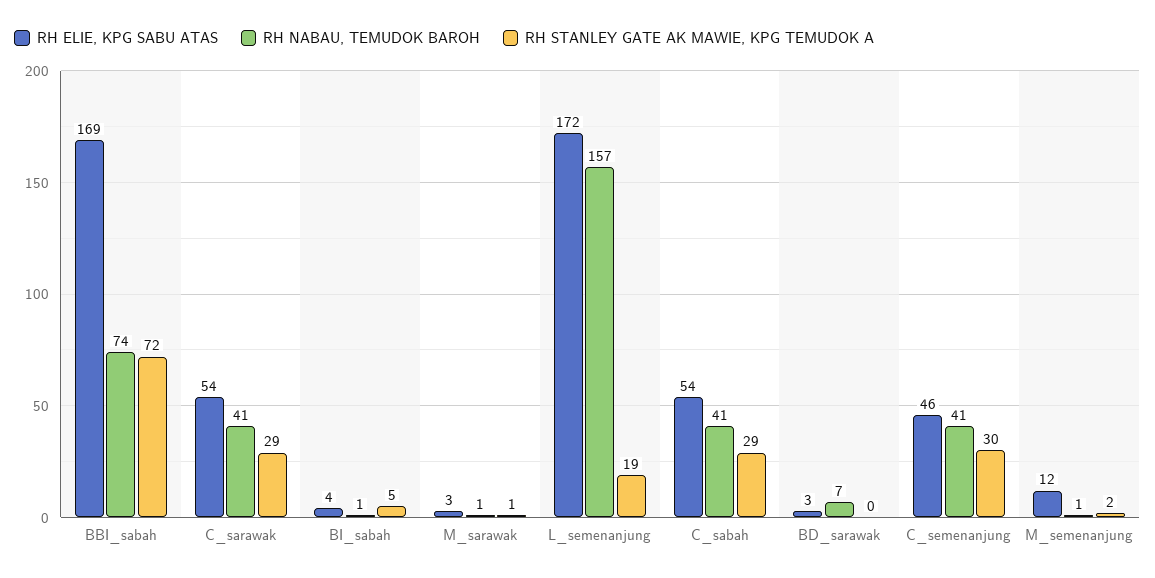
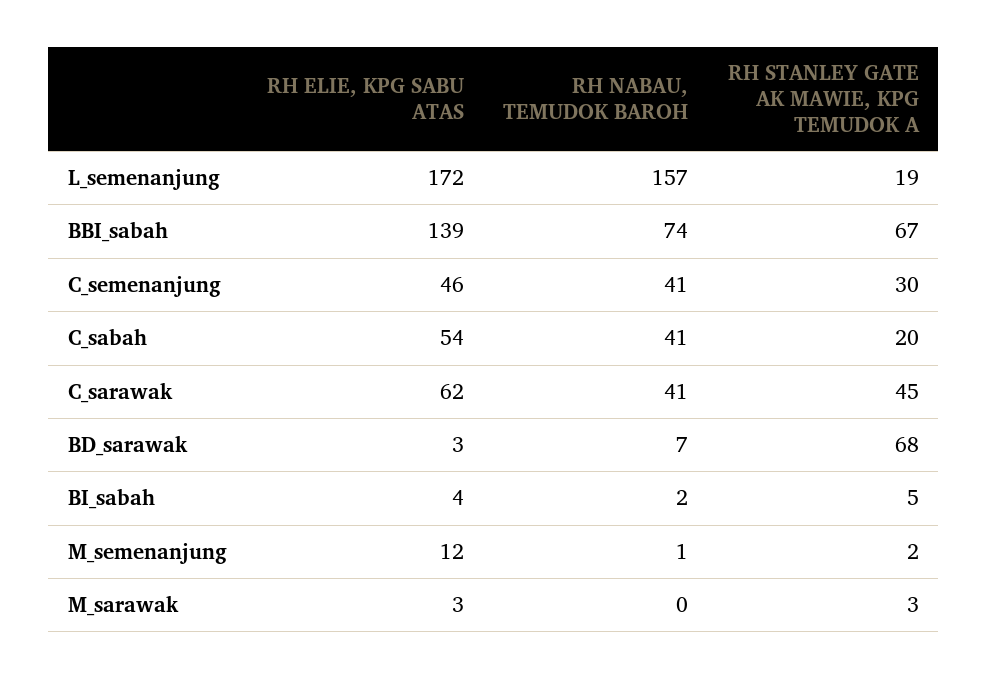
  {
    "RH ELIE, KPG SABU ATAS": {
-     "BBI_sabah": 169,
+     "BBI_sabah": 139,
-     "C_sarawak": 54,
+     "C_sarawak": 62,
      "BI_sabah": 4,
      "M_sarawak": 3,
      "L_semenanjung": 172,
      "C_sabah": 54,
      "BD_sarawak": 3,
      "C_semenanjung": 46,
      "M_semenanjung": 12
    },
    "RH NABAU, TEMUDOK BAROH": {
      "BBI_sabah": 74,
      "C_sarawak": 41,
-     "BI_sabah": 1,
+     "BI_sabah": 2,
-     "M_sarawak": 1,
+     "M_sarawak": 0,
      "L_semenanjung": 157,
      "C_sabah": 41,
      "BD_sarawak": 7,
      "C_semenanjung": 41,
      "M_semenanjung": 1
    },
    "RH STANLEY GATE AK MAWIE, KPG TEMUDOK A": {
-     "BBI_sabah": 72,
+     "BBI_sabah": 67,
-     "C_sarawak": 29,
+     "C_sarawak": 45,
      "BI_sabah": 5,
-     "M_sarawak": 1,
+     "M_sarawak": 3,
      "L_semenanjung": 19,
-     "C_sabah": 29,
+     "C_sabah": 20,
-     "BD_sarawak": 0,
+     "BD_sarawak": 68,
      "C_semenanjung": 30,
      "M_semenanjung": 2
    }
  }

